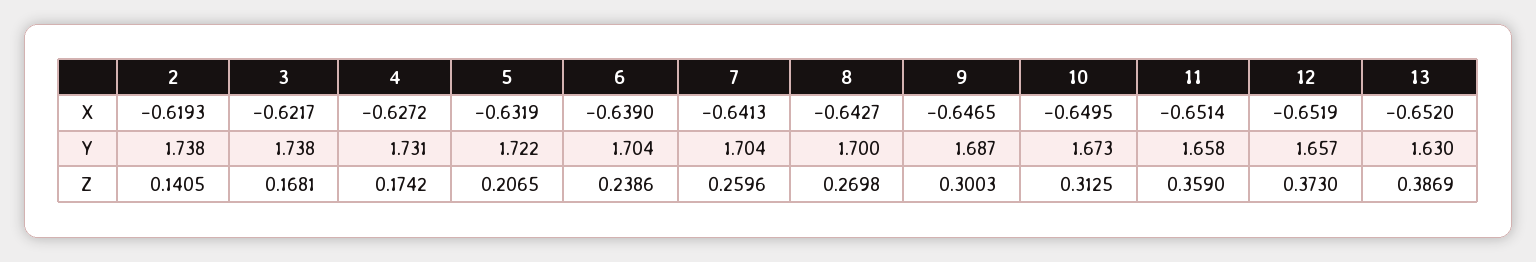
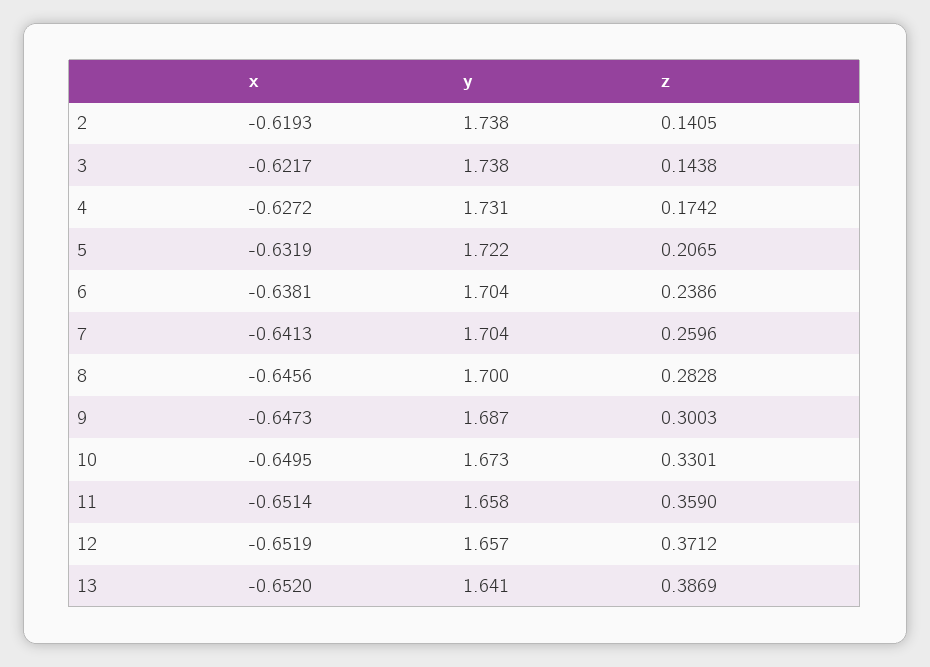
  {
    "2": {
      "X": -0.6193,
      "Y": 1.738,
      "Z": 0.1405
    },
    "3": {
      "X": -0.6217,
      "Y": 1.738,
-     "Z": 0.1681
+     "Z": 0.1438
    },
    "4": {
      "X": -0.6272,
      "Y": 1.731,
      "Z": 0.1742
    },
    "5": {
      "X": -0.6319,
      "Y": 1.722,
      "Z": 0.2065
    },
    "6": {
-     "X": -0.639,
+     "X": -0.6381,
      "Y": 1.704,
      "Z": 0.2386
    },
    "7": {
      "X": -0.6413,
      "Y": 1.704,
      "Z": 0.2596
    },
    "8": {
-     "X": -0.6427,
+     "X": -0.6456,
      "Y": 1.7,
-     "Z": 0.2698
+     "Z": 0.2828
    },
    "9": {
-     "X": -0.6465,
+     "X": -0.6473,
      "Y": 1.687,
      "Z": 0.3003
    },
    "10": {
      "X": -0.6495,
      "Y": 1.673,
-     "Z": 0.3125
+     "Z": 0.3301
    },
    "11": {
      "X": -0.6514,
      "Y": 1.658,
      "Z": 0.359
    },
    "12": {
      "X": -0.6519,
      "Y": 1.657,
-     "Z": 0.373
+     "Z": 0.3712
    },
    "13": {
      "X": -0.652,
-     "Y": 1.63,
+     "Y": 1.641,
      "Z": 0.3869
    }
  }

